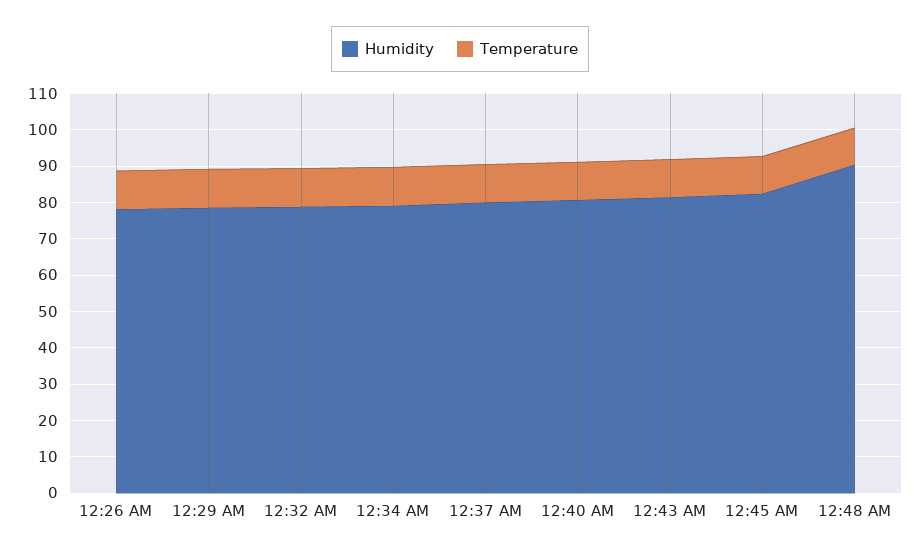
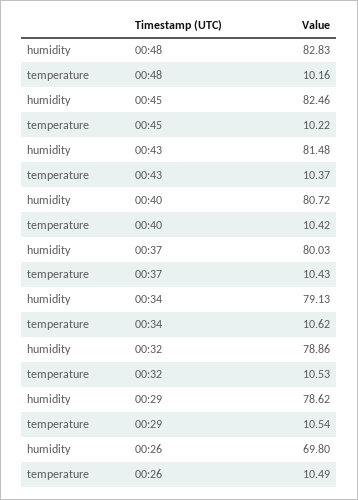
  {
    "Humidity": {
-     "12:26 AM": 77.5,
+     "12:26 AM": 69.8,
      "12:29 AM": 78.62,
      "12:32 AM": 78.86,
      "12:34 AM": 79.13,
      "12:37 AM": 80.03,
      "12:40 AM": 80.72,
      "12:43 AM": 81.48,
      "12:45 AM": 82.46,
-     "12:48 AM": 90
+     "12:48 AM": 82.83
    },
    "Temperature": {
      "12:26 AM": 10.49,
      "12:29 AM": 10.54,
      "12:32 AM": 10.53,
      "12:34 AM": 10.62,
      "12:37 AM": 10.43,
      "12:40 AM": 10.42,
      "12:43 AM": 10.37,
      "12:45 AM": 10.22,
      "12:48 AM": 10.16
    }
  }

